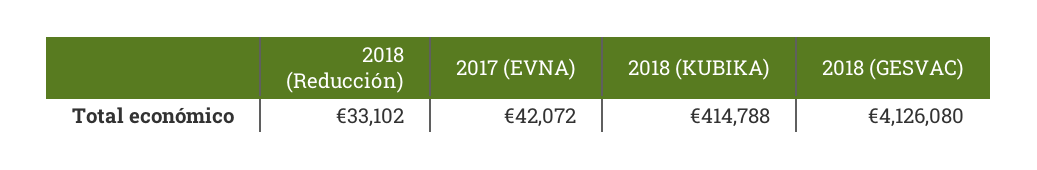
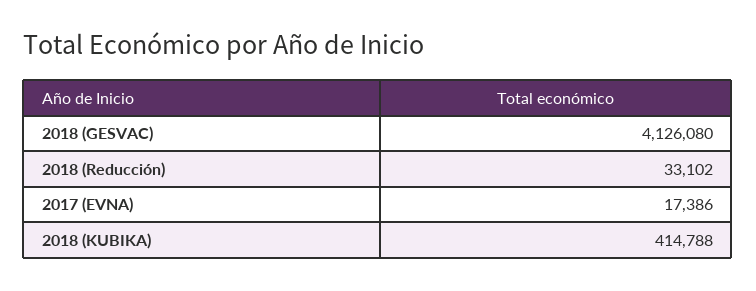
  {
    "2018 (Reducción)": 33102,
-   "2017 (EVNA)": 42072,
+   "2017 (EVNA)": 17386,
    "2018 (KUBIKA)": 414788,
    "2018 (GESVAC)": 4126080
  }

